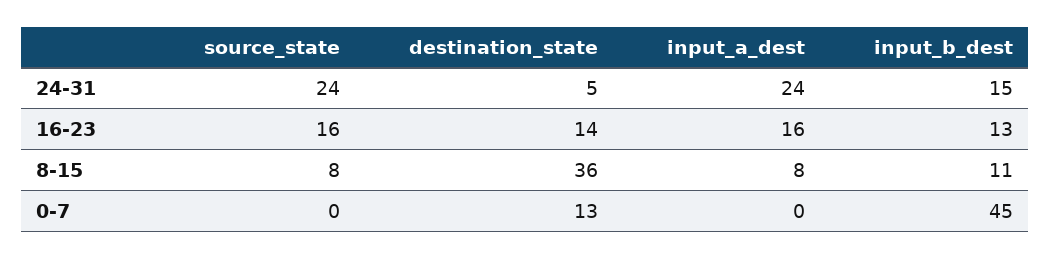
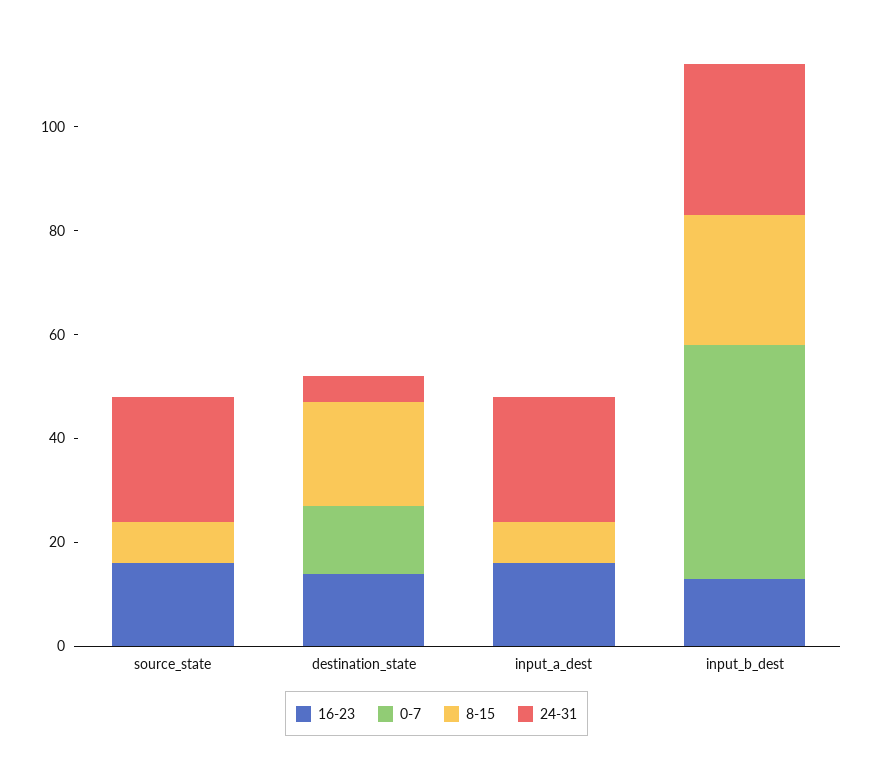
  {
    "24-31": {
      "source_state": 24,
      "destination_state": 5,
      "input_a_dest": 24,
-     "input_b_dest": 15
+     "input_b_dest": 30
    },
    "16-23": {
      "source_state": 16,
      "destination_state": 14,
      "input_a_dest": 16,
      "input_b_dest": 13
    },
    "8-15": {
      "source_state": 8,
-     "destination_state": 36,
+     "destination_state": 20,
      "input_a_dest": 8,
-     "input_b_dest": 11
+     "input_b_dest": 25
    },
    "0-7": {
      "source_state": 0,
      "destination_state": 13,
      "input_a_dest": 0,
      "input_b_dest": 45
    }
  }

